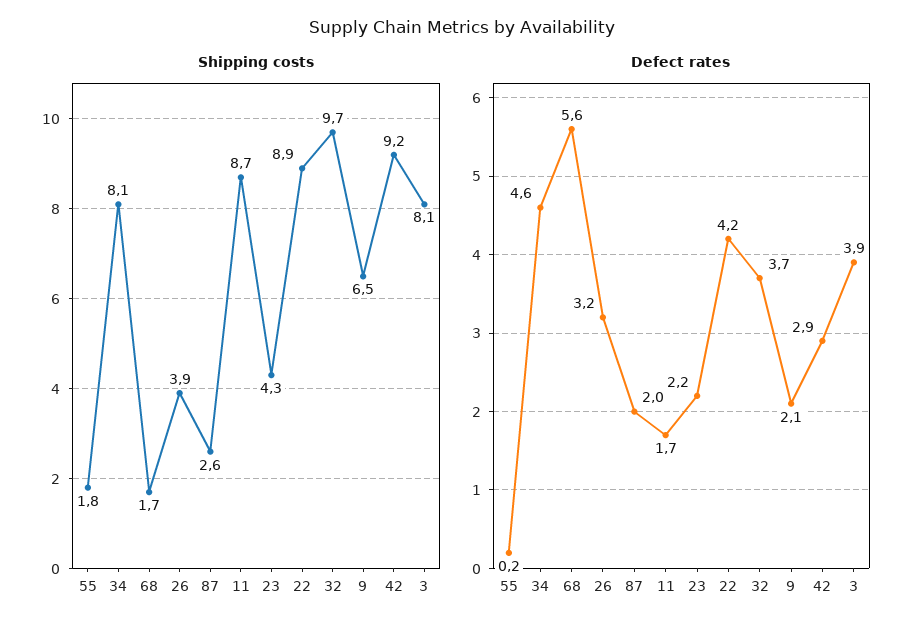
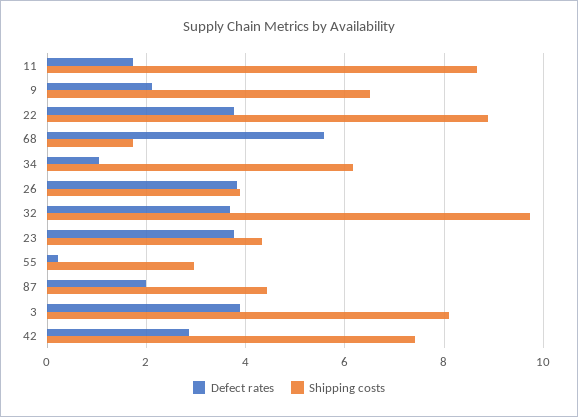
  {
    "Shipping costs": {
-     "55": 1.8,
+     "55": 3,
-     "34": 8.1,
+     "34": 6.2,
      "68": 1.7,
      "26": 3.9,
-     "87": 2.6,
+     "87": 4.4,
      "11": 8.7,
      "23": 4.3,
      "22": 8.9,
      "32": 9.7,
      "9": 6.5,
-     "42": 9.2,
+     "42": 7.4,
      "3": 8.1
    },
    "Defect rates": {
      "55": 0.2,
-     "34": 4.6,
+     "34": 1,
      "68": 5.6,
-     "26": 3.2,
+     "26": 3.8,
      "87": 2,
      "11": 1.7,
-     "23": 2.2,
+     "23": 3.8,
-     "22": 4.2,
+     "22": 3.8,
      "32": 3.7,
      "9": 2.1,
      "42": 2.9,
      "3": 3.9
    }
  }

